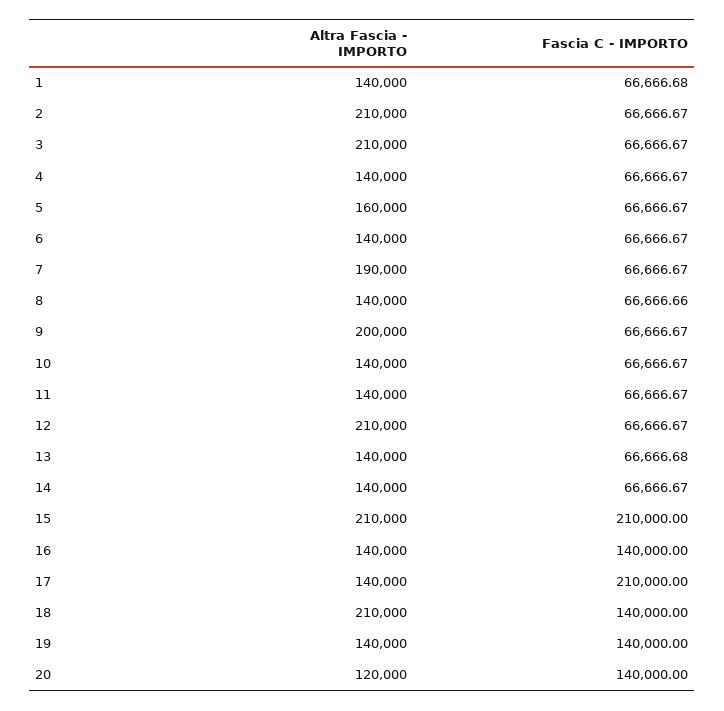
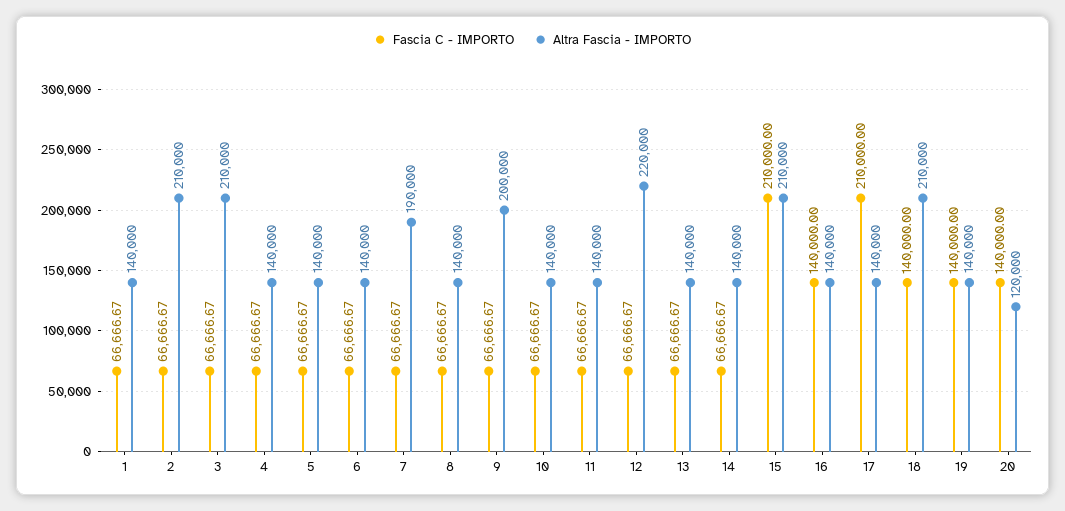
  {
    "Altra Fascia - IMPORTO": {
      "1": 140000,
      "2": 210000,
      "3": 210000,
      "4": 140000,
-     "5": 160000,
+     "5": 140000,
      "6": 140000,
      "7": 190000,
      "8": 140000,
      "9": 200000,
      "10": 140000,
      "11": 140000,
-     "12": 210000,
+     "12": 220000,
      "13": 140000,
      "14": 140000,
      "15": 210000,
      "16": 140000,
      "17": 140000,
      "18": 210000,
      "19": 140000,
      "20": 120000
    },
    "Fascia C - IMPORTO": {
-     "1": 66666.68,
+     "1": 66666.67,
      "2": 66666.67,
      "3": 66666.67,
      "4": 66666.67,
      "5": 66666.67,
      "6": 66666.67,
      "7": 66666.67,
-     "8": 66666.66,
+     "8": 66666.67,
      "9": 66666.67,
      "10": 66666.67,
      "11": 66666.67,
      "12": 66666.67,
-     "13": 66666.68,
+     "13": 66666.67,
      "14": 66666.67,
      "15": 210000,
      "16": 140000,
      "17": 210000,
      "18": 140000,
      "19": 140000,
      "20": 140000
    }
  }

